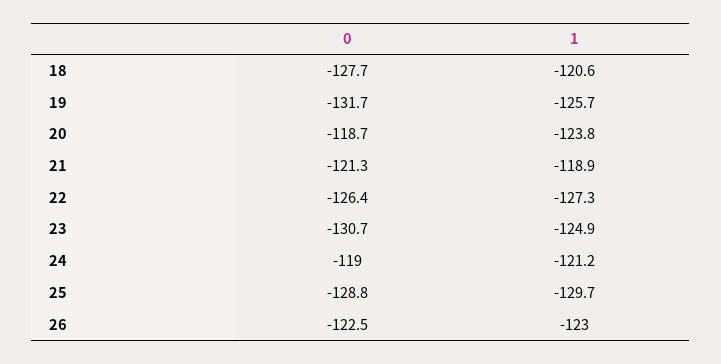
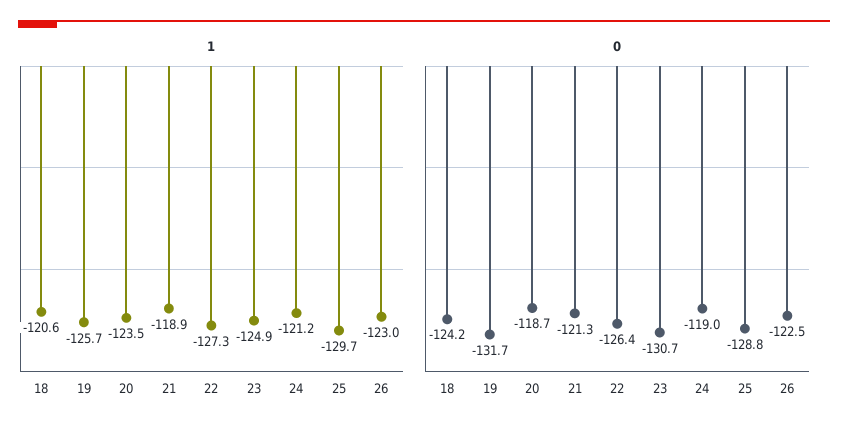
  {
    "0": {
-     "18": -127.7,
+     "18": -124.2,
      "19": -131.7,
      "20": -118.7,
      "21": -121.3,
      "22": -126.4,
      "23": -130.7,
      "24": -119,
      "25": -128.8,
      "26": -122.5
    },
    "1": {
      "18": -120.6,
      "19": -125.7,
-     "20": -123.8,
+     "20": -123.5,
      "21": -118.9,
      "22": -127.3,
      "23": -124.9,
      "24": -121.2,
      "25": -129.7,
      "26": -123
    }
  }

